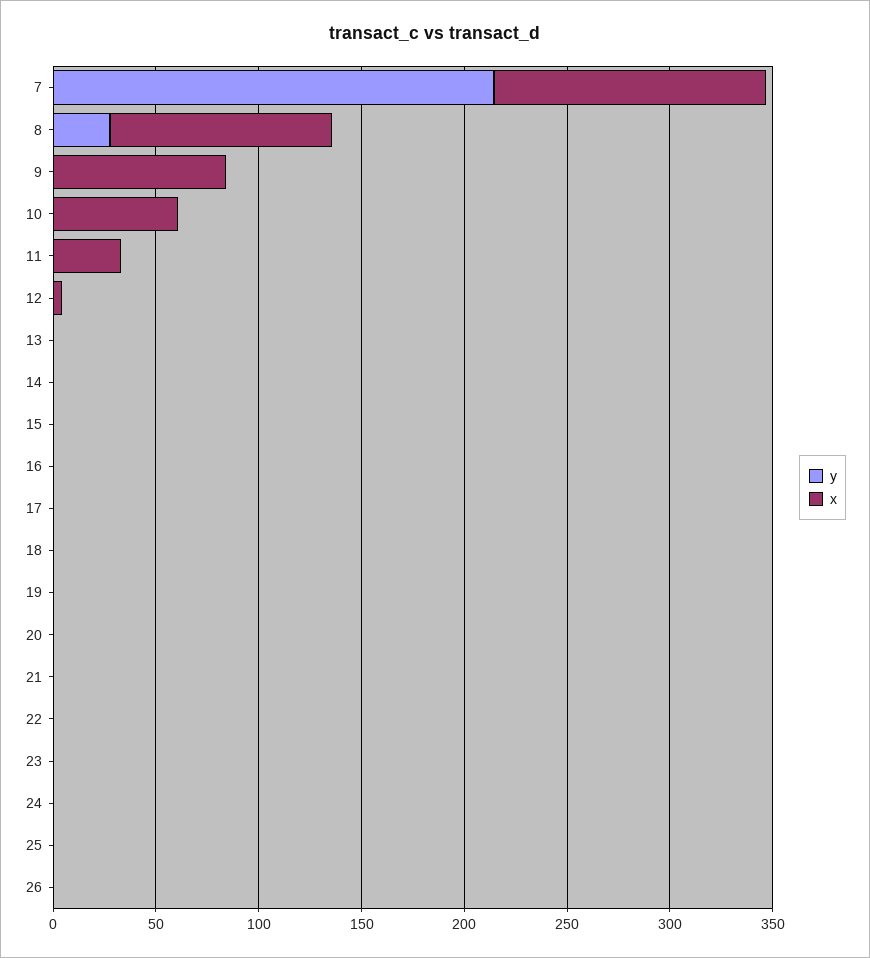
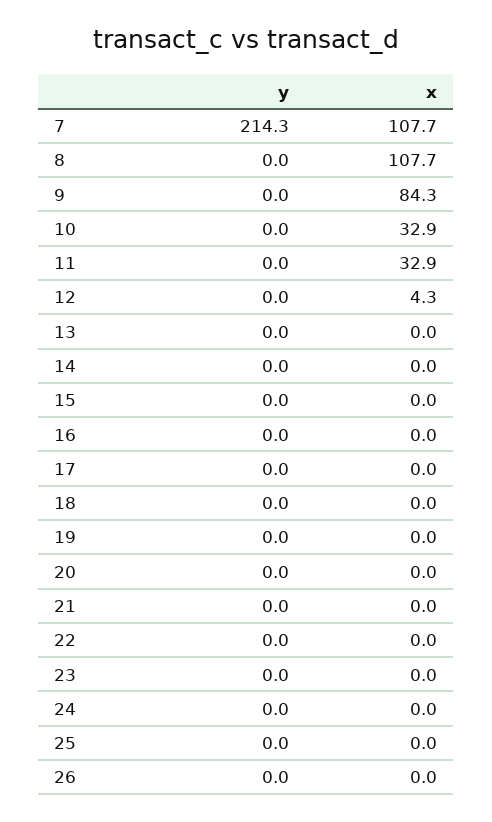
  {
    "y": {
      "7": 214.3,
-     "8": 30,
+     "8": 0,
      "9": 0,
      "10": 0,
      "11": 0,
      "12": 0,
      "13": 0,
      "14": 0,
      "15": 0,
      "16": 0,
      "17": 0,
      "18": 0,
      "19": 0,
      "20": 0,
      "21": 0,
      "22": 0,
      "23": 0,
      "24": 0,
      "25": 0,
      "26": 0
    },
    "x": {
-     "7": 130,
+     "7": 107.7,
      "8": 107.7,
      "9": 84.3,
-     "10": 60,
+     "10": 32.9,
      "11": 32.9,
      "12": 4.3,
      "13": 0,
      "14": 0,
      "15": 0,
      "16": 0,
      "17": 0,
      "18": 0,
      "19": 0,
      "20": 0,
      "21": 0,
      "22": 0,
      "23": 0,
      "24": 0,
      "25": 0,
      "26": 0
    }
  }

